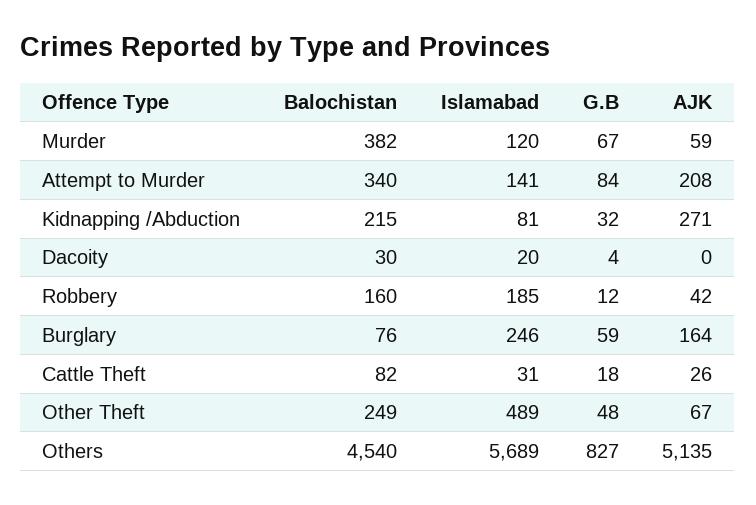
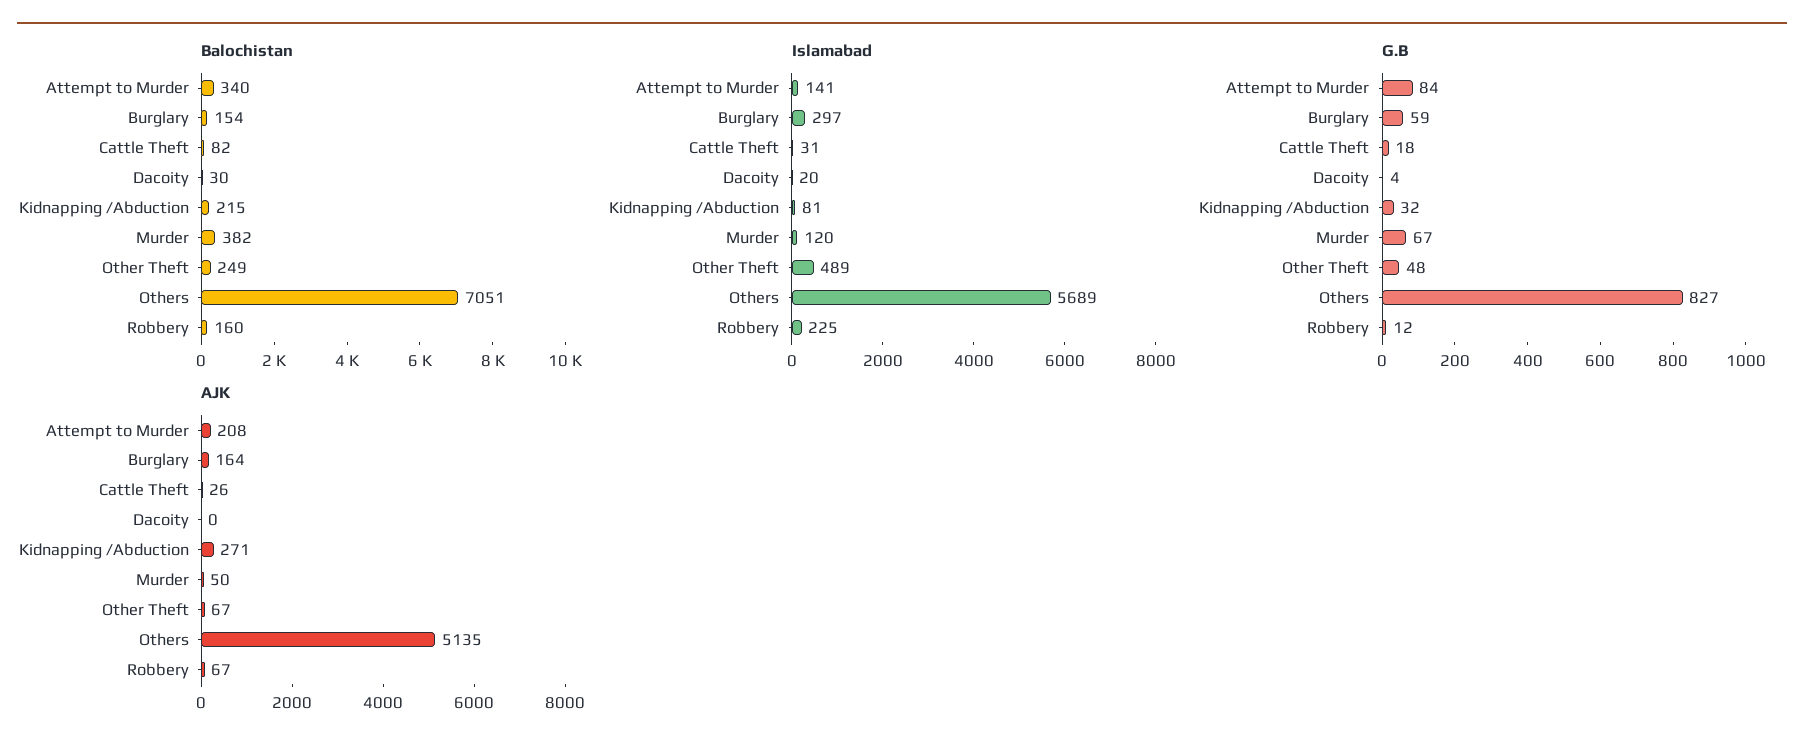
  {
    "Balochistan": {
      "Murder": 382,
      "Attempt to Murder": 340,
      "Kidnapping /Abduction": 215,
      "Dacoity": 30,
      "Robbery": 160,
-     "Burglary": 76,
+     "Burglary": 154,
      "Cattle Theft": 82,
      "Other Theft": 249,
-     "Others": 4540
+     "Others": 7051
    },
    "Islamabad": {
      "Murder": 120,
      "Attempt to Murder": 141,
      "Kidnapping /Abduction": 81,
      "Dacoity": 20,
-     "Robbery": 185,
+     "Robbery": 225,
-     "Burglary": 246,
+     "Burglary": 297,
      "Cattle Theft": 31,
      "Other Theft": 489,
      "Others": 5689
    },
    "G.B": {
      "Murder": 67,
      "Attempt to Murder": 84,
      "Kidnapping /Abduction": 32,
      "Dacoity": 4,
      "Robbery": 12,
      "Burglary": 59,
      "Cattle Theft": 18,
      "Other Theft": 48,
      "Others": 827
    },
    "AJK": {
-     "Murder": 59,
+     "Murder": 50,
      "Attempt to Murder": 208,
      "Kidnapping /Abduction": 271,
      "Dacoity": 0,
-     "Robbery": 42,
+     "Robbery": 67,
      "Burglary": 164,
      "Cattle Theft": 26,
      "Other Theft": 67,
      "Others": 5135
    }
  }

